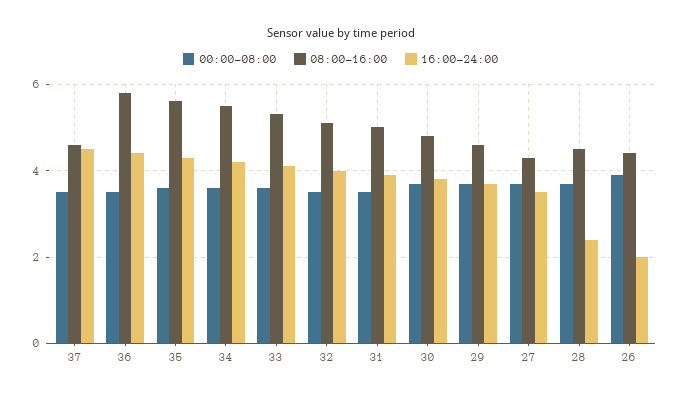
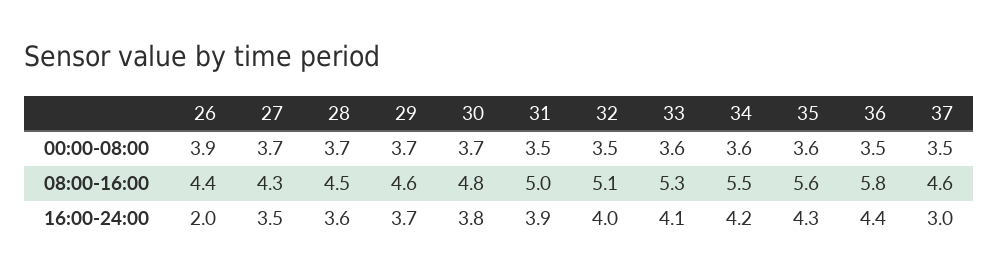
  {
    "00:00-08:00": {
      "37": 3.5,
      "36": 3.5,
      "35": 3.6,
      "34": 3.6,
      "33": 3.6,
      "32": 3.5,
      "31": 3.5,
      "30": 3.7,
      "29": 3.7,
      "27": 3.7,
      "28": 3.7,
      "26": 3.9
    },
    "08:00-16:00": {
      "37": 4.6,
      "36": 5.8,
      "35": 5.6,
      "34": 5.5,
      "33": 5.3,
      "32": 5.1,
      "31": 5,
      "30": 4.8,
      "29": 4.6,
      "27": 4.3,
      "28": 4.5,
      "26": 4.4
    },
    "16:00-24:00": {
-     "37": 4.5,
+     "37": 3,
      "36": 4.4,
      "35": 4.3,
      "34": 4.2,
      "33": 4.1,
      "32": 4,
      "31": 3.9,
      "30": 3.8,
      "29": 3.7,
      "27": 3.5,
-     "28": 2.5,
+     "28": 3.6,
      "26": 2
    }
  }

